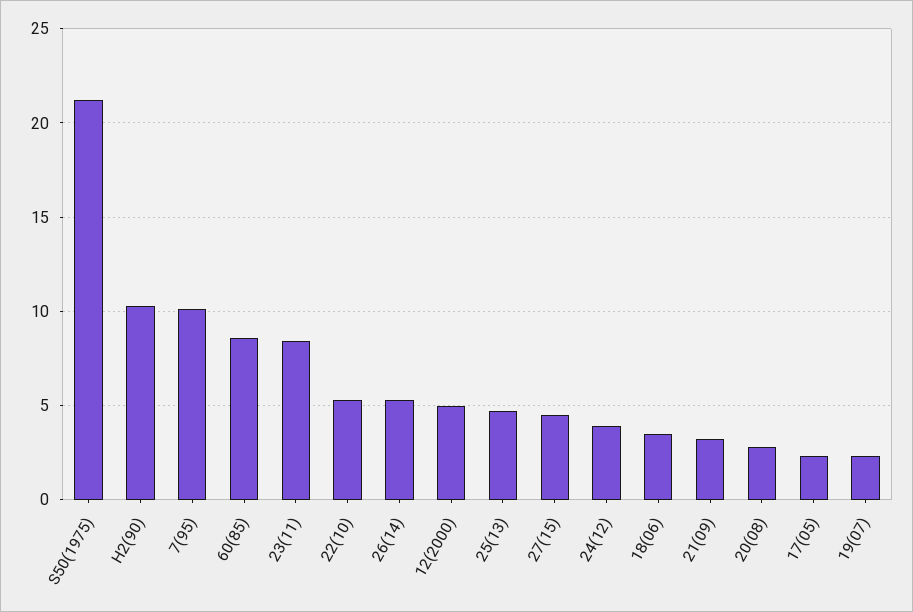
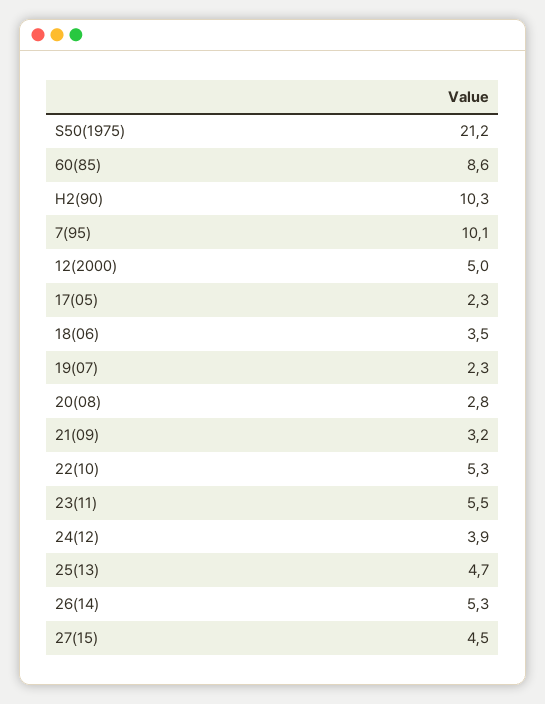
  {
    "S50(1975)": 21.2,
    "H2(90)": 10.3,
    "7(95)": 10.1,
    "60(85)": 8.6,
-   "23(11)": 8.5,
+   "23(11)": 5.5,
    "22(10)": 5.3,
    "26(14)": 5.3,
    "12(2000)": 5,
    "25(13)": 4.7,
    "27(15)": 4.5,
    "24(12)": 3.9,
    "18(06)": 3.5,
    "21(09)": 3.2,
    "20(08)": 2.8,
    "17(05)": 2.3,
    "19(07)": 2.3
  }

